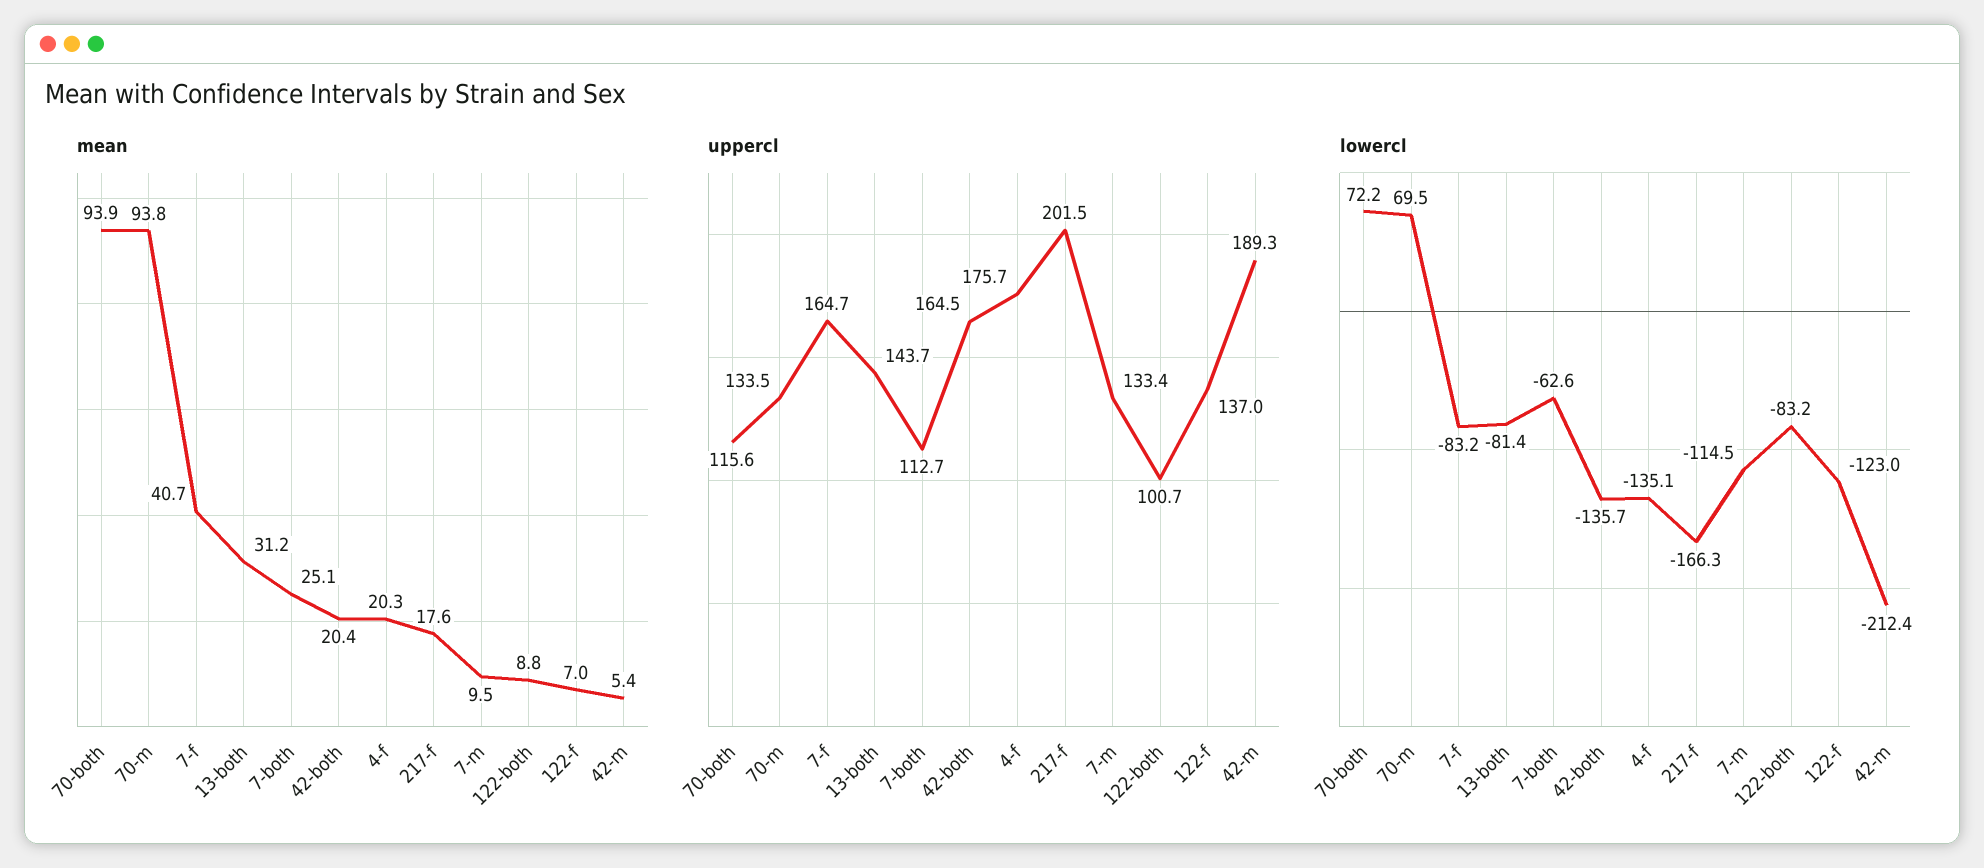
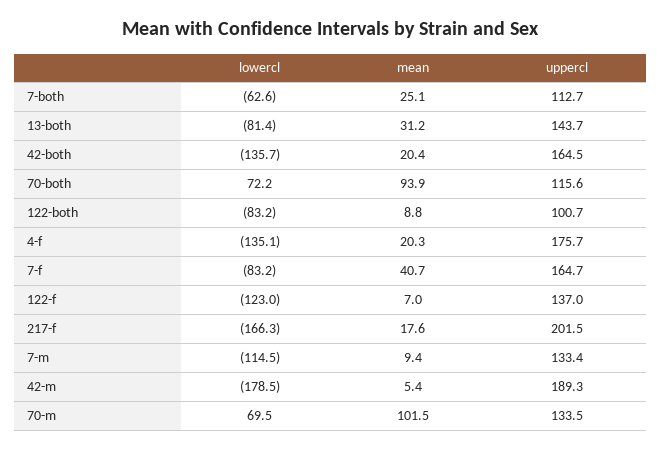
  {
    "mean": {
      "70-both": 93.9,
-     "70-m": 93.8,
+     "70-m": 101.5,
      "7-f": 40.7,
      "13-both": 31.2,
      "7-both": 25.1,
      "42-both": 20.4,
      "4-f": 20.3,
      "217-f": 17.6,
-     "7-m": 9.5,
+     "7-m": 9.4,
      "122-both": 8.8,
      "122-f": 7,
      "42-m": 5.4
    },
    "uppercl": {
      "70-both": 115.6,
      "70-m": 133.5,
      "7-f": 164.7,
      "13-both": 143.7,
      "7-both": 112.7,
      "42-both": 164.5,
      "4-f": 175.7,
      "217-f": 201.5,
      "7-m": 133.4,
      "122-both": 100.7,
      "122-f": 137,
      "42-m": 189.3
    },
    "lowercl": {
      "70-both": 72.2,
      "70-m": 69.5,
      "7-f": -83.2,
      "13-both": -81.4,
      "7-both": -62.6,
      "42-both": -135.7,
      "4-f": -135.1,
      "217-f": -166.3,
      "7-m": -114.5,
      "122-both": -83.2,
      "122-f": -123,
-     "42-m": -212.4
+     "42-m": -178.5
    }
  }

